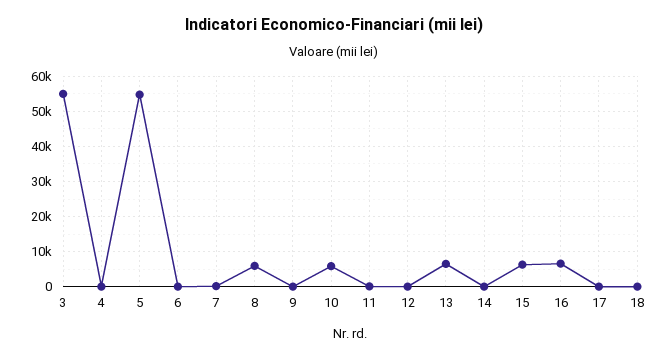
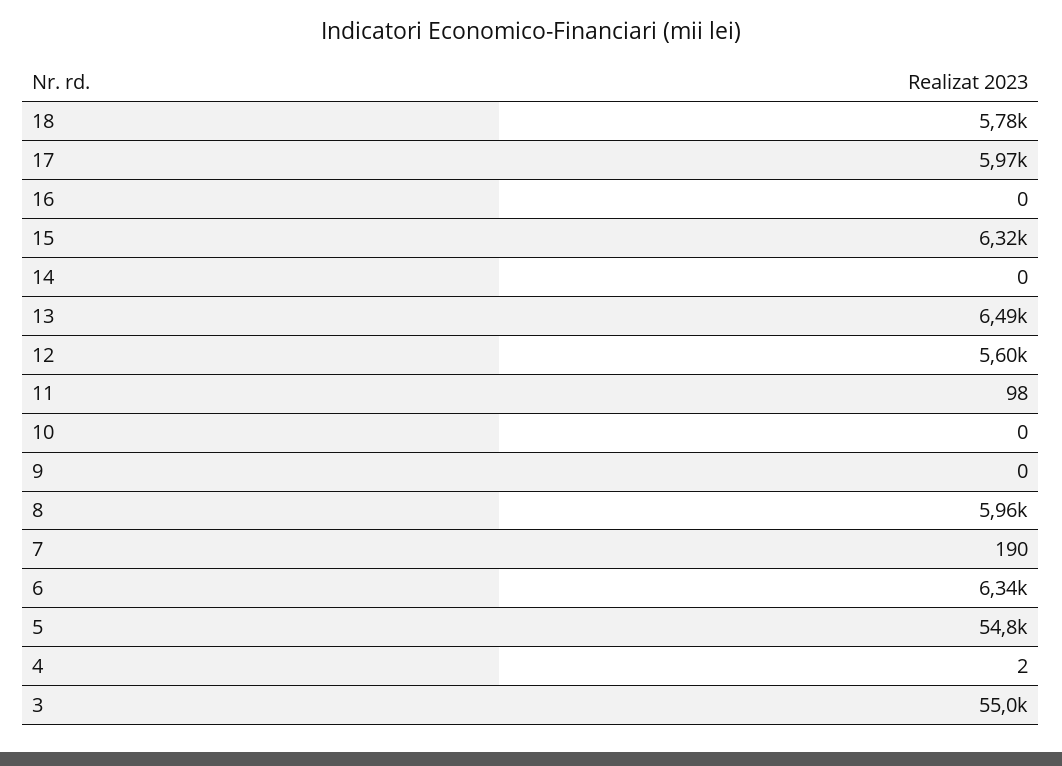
  {
    "3": 55000,
    "4": 2,
    "5": 54800,
-   "6": 0,
+   "6": 6340,
    "7": 190,
    "8": 5960,
    "9": 0,
-   "10": 6000,
+   "10": 0,
    "11": 98,
-   "12": 0,
+   "12": 5600,
    "13": 6490,
    "14": 0,
    "15": 6320,
-   "16": 6000,
+   "16": 0,
-   "17": 0,
+   "17": 5970,
-   "18": 0
+   "18": 5780
  }

